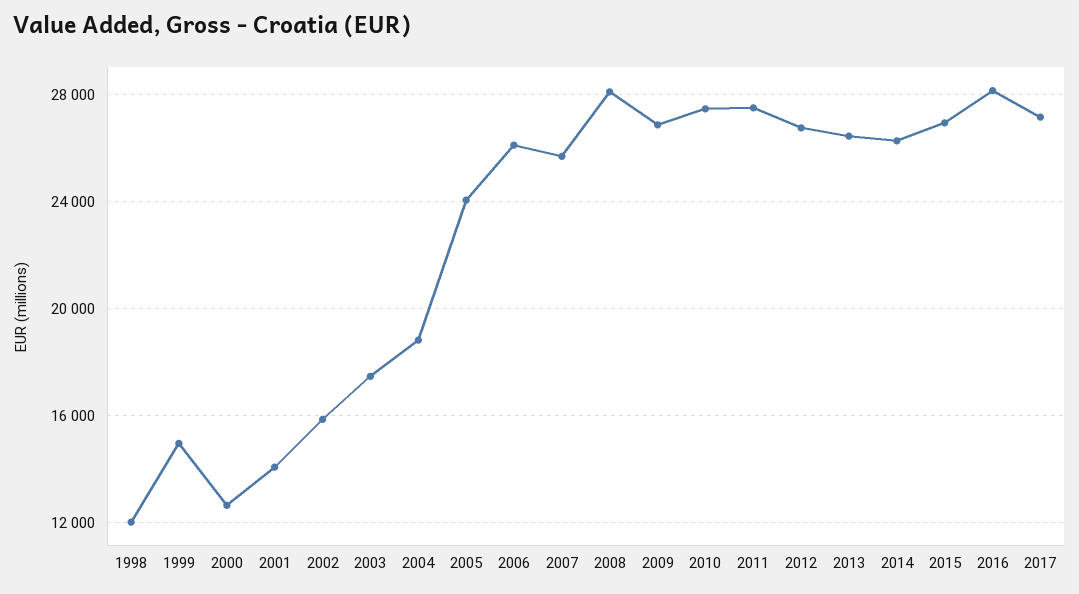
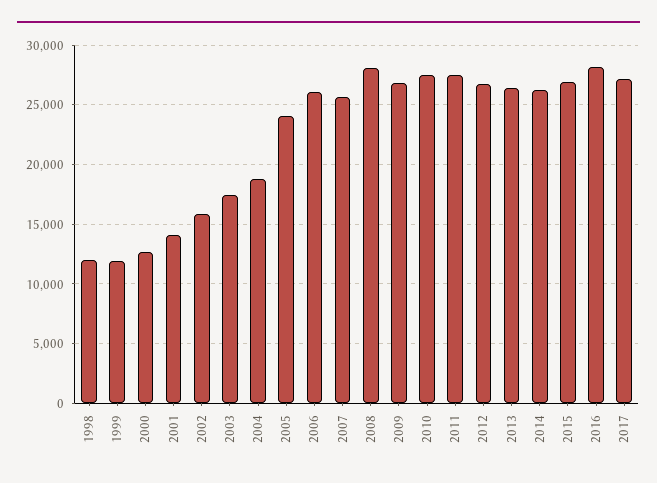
  {
    "1998": 12000,
-   "1999": 15000,
+   "1999": 12000,
    "2000": 12500,
    "2001": 14000,
    "2002": 16000,
    "2003": 17500,
    "2004": 19000,
    "2005": 24000,
    "2006": 26000,
    "2007": 25500,
    "2008": 28000,
    "2009": 27000,
    "2010": 27500,
    "2011": 27500,
    "2012": 26500,
    "2013": 26500,
    "2014": 26500,
    "2015": 27000,
    "2016": 28000,
    "2017": 27000
  }

